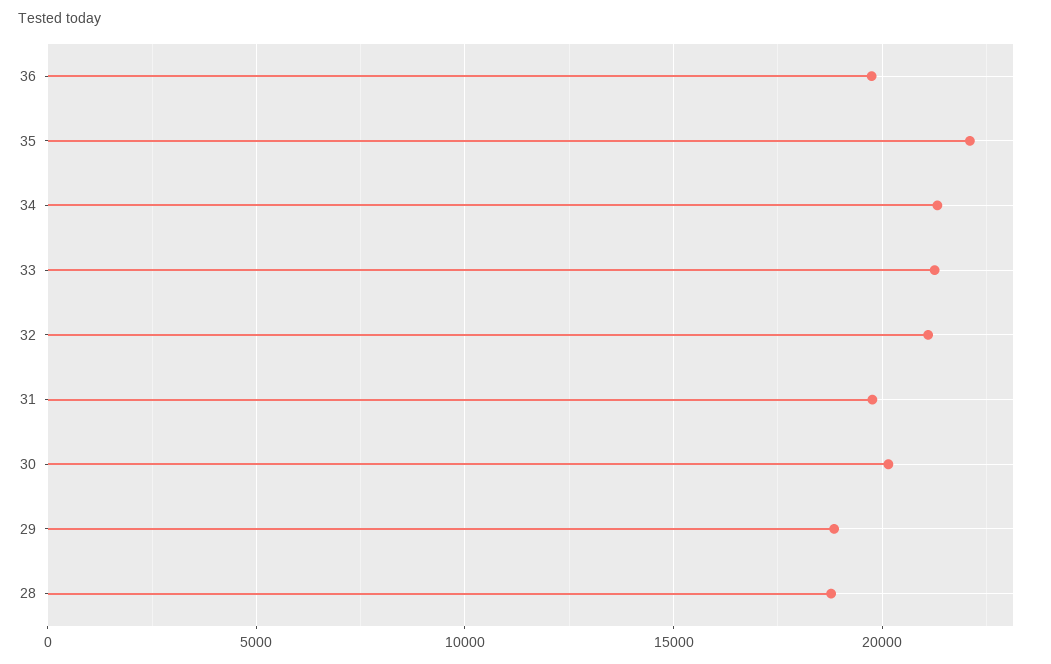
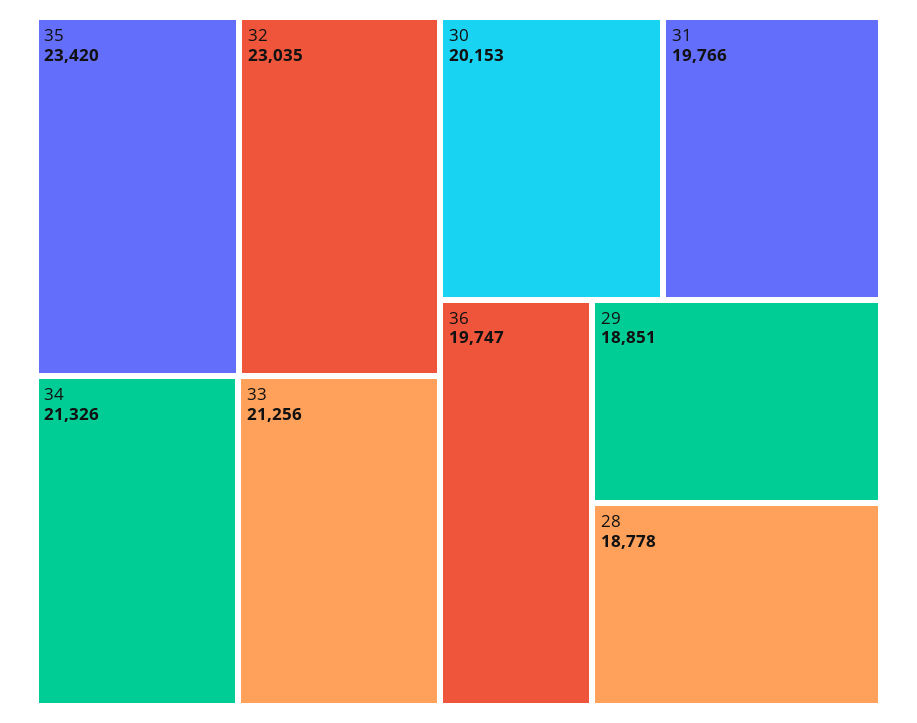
  {
    "36": 19747,
-   "35": 22000,
+   "35": 23420,
    "34": 21326,
    "33": 21256,
-   "32": 21000,
+   "32": 23035,
    "31": 19766,
    "30": 20153,
    "29": 18851,
    "28": 18778
  }

